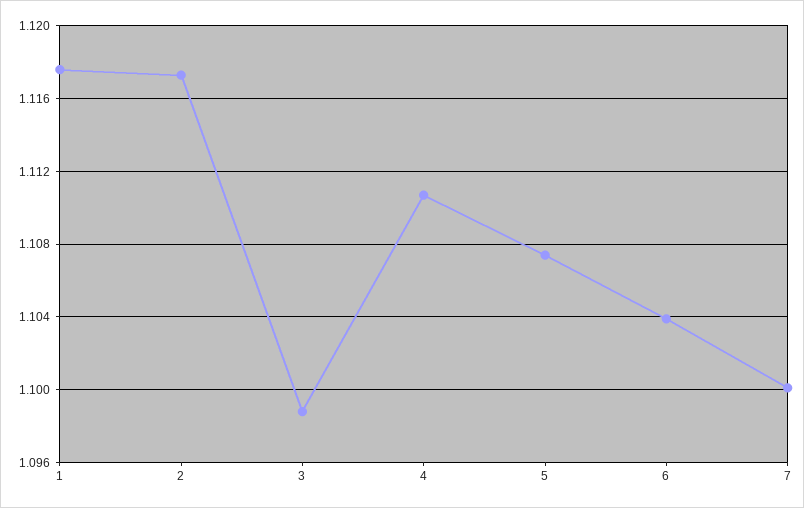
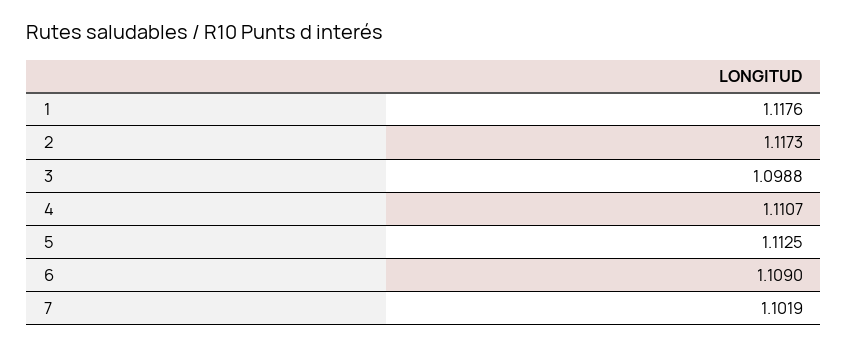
  {
    "1": 1.1176,
    "2": 1.1173,
    "3": 1.0988,
    "4": 1.1107,
-   "5": 1.1075,
+   "5": 1.1125,
-   "6": 1.104,
+   "6": 1.109,
-   "7": 1.1
+   "7": 1.1019
  }

